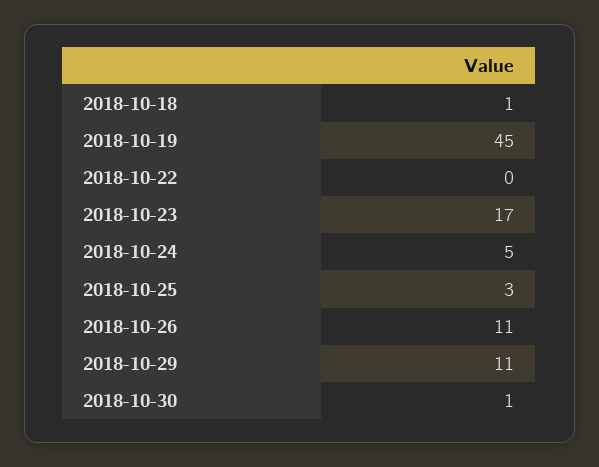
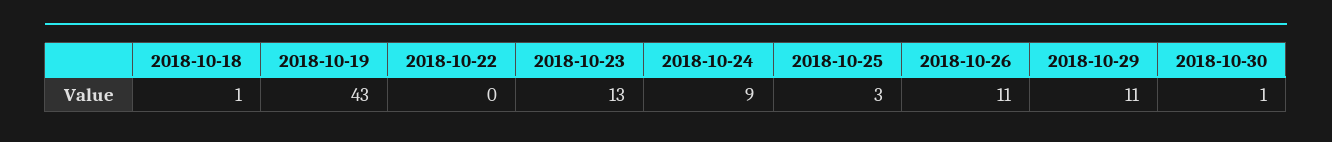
  {
    "2018-10-18": 1,
-   "2018-10-19": 45,
+   "2018-10-19": 43,
    "2018-10-22": 0,
-   "2018-10-23": 17,
+   "2018-10-23": 13,
-   "2018-10-24": 5,
+   "2018-10-24": 9,
    "2018-10-25": 3,
    "2018-10-26": 11,
    "2018-10-29": 11,
    "2018-10-30": 1
  }

